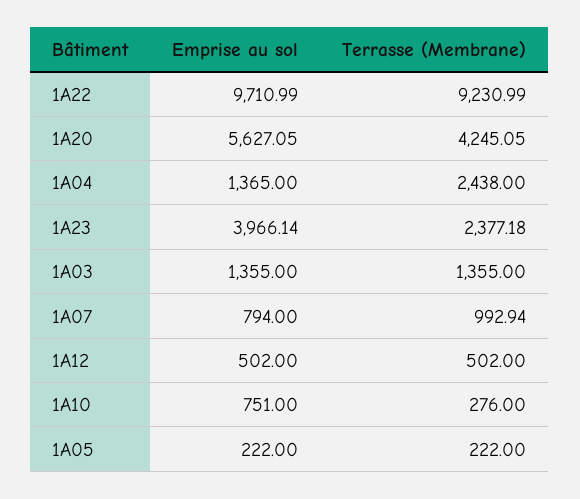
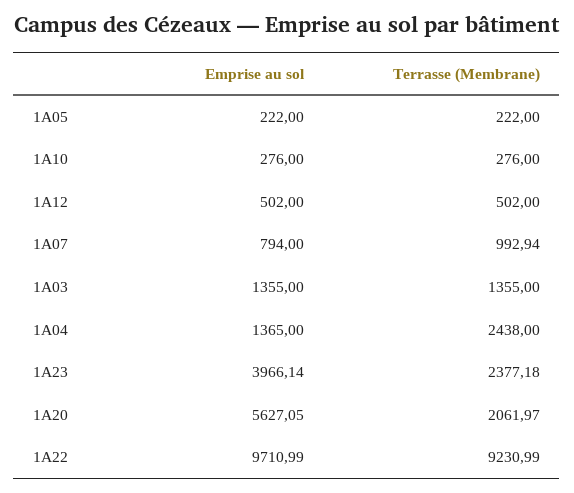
  {
    "Emprise au sol": {
      "1A22": 9710.99,
      "1A20": 5627.05,
      "1A04": 1365,
      "1A23": 3966.14,
      "1A03": 1355,
      "1A07": 794,
      "1A12": 502,
-     "1A10": 751,
+     "1A10": 276,
      "1A05": 222
    },
    "Terrasse (Membrane)": {
      "1A22": 9230.99,
-     "1A20": 4245.05,
+     "1A20": 2061.97,
      "1A04": 2438,
      "1A23": 2377.18,
      "1A03": 1355,
      "1A07": 992.94,
      "1A12": 502,
      "1A10": 276,
      "1A05": 222
    }
  }

